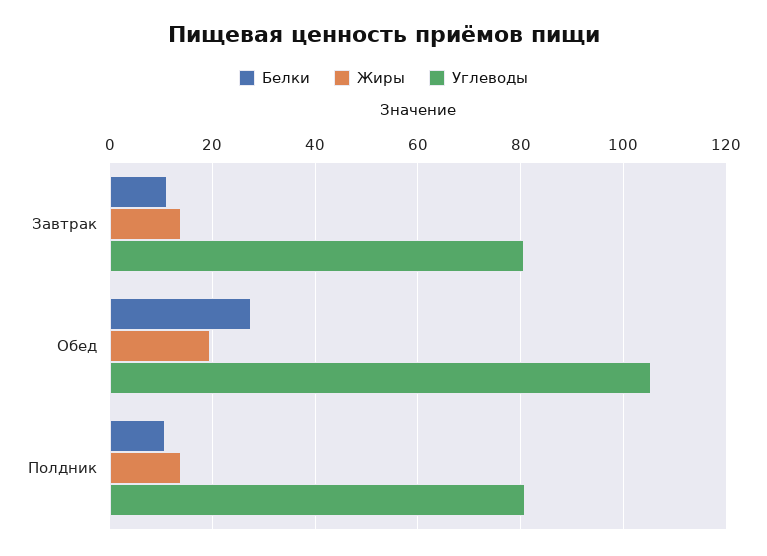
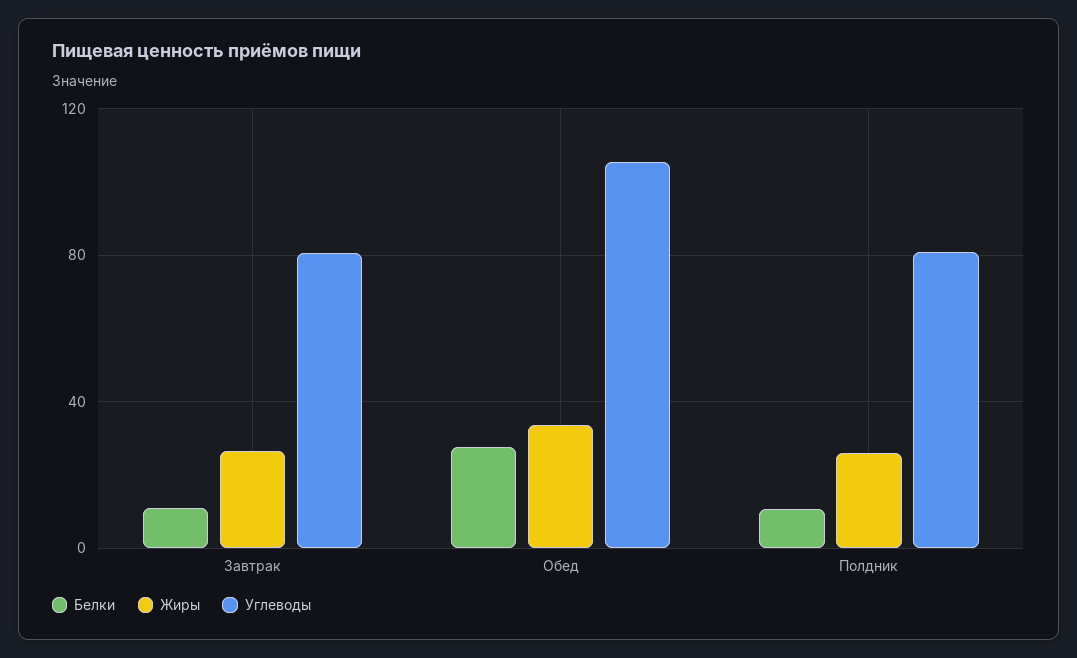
  {
    "Белки": {
      "Завтрак": 12,
      "Обед": 28,
      "Полдник": 10
    },
    "Жиры": {
-     "Завтрак": 14,
+     "Завтрак": 25,
-     "Обед": 20,
+     "Обед": 35,
-     "Полдник": 14
+     "Полдник": 25
    },
    "Углеводы": {
      "Завтрак": 80,
      "Обед": 106,
      "Полдник": 80
    }
  }

